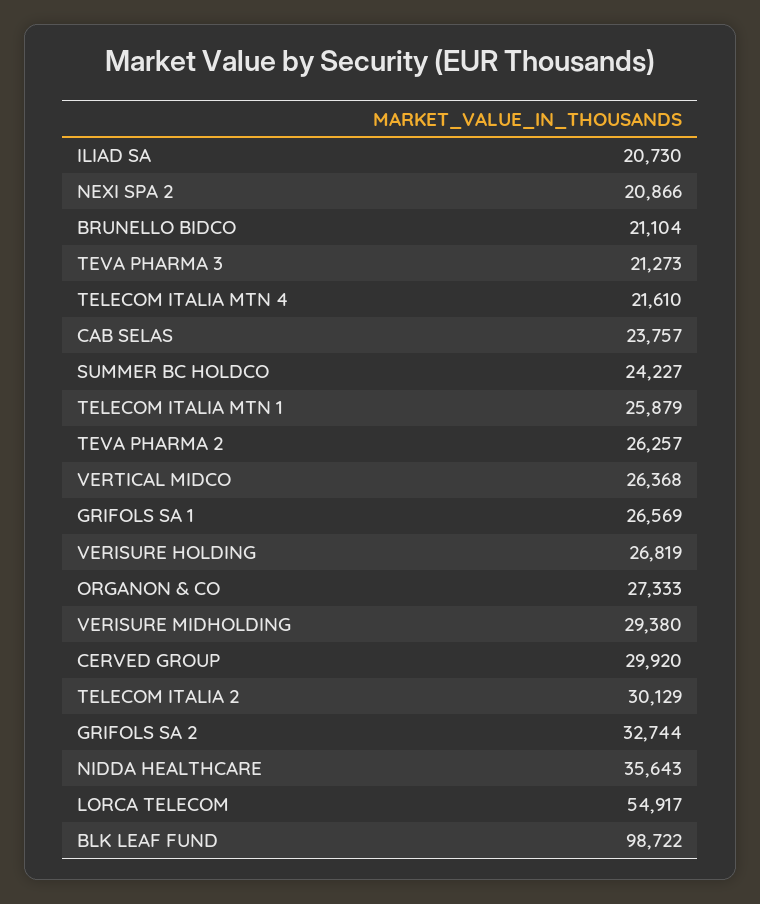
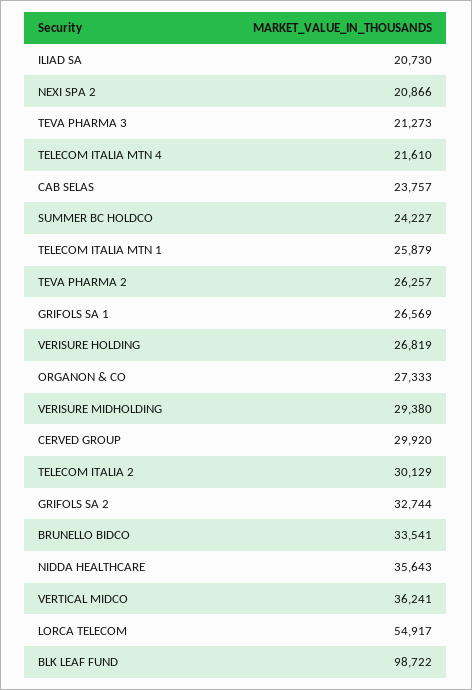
  {
    "ILIAD SA": 20730,
    "NEXI SPA 2": 20866,
-   "BRUNELLO BIDCO": 21104,
+   "BRUNELLO BIDCO": 33541,
    "TEVA PHARMA 3": 21273,
    "TELECOM ITALIA MTN 4": 21610,
    "CAB SELAS": 23757,
    "SUMMER BC HOLDCO": 24227,
    "TELECOM ITALIA MTN 1": 25879,
    "TEVA PHARMA 2": 26257,
-   "VERTICAL MIDCO": 26368,
+   "VERTICAL MIDCO": 36241,
    "GRIFOLS SA 1": 26569,
    "VERISURE HOLDING": 26819,
    "ORGANON & CO": 27333,
    "VERISURE MIDHOLDING": 29380,
    "CERVED GROUP": 29920,
    "TELECOM ITALIA 2": 30129,
    "GRIFOLS SA 2": 32744,
    "NIDDA HEALTHCARE": 35643,
    "LORCA TELECOM": 54917,
    "BLK LEAF FUND": 98722
  }

